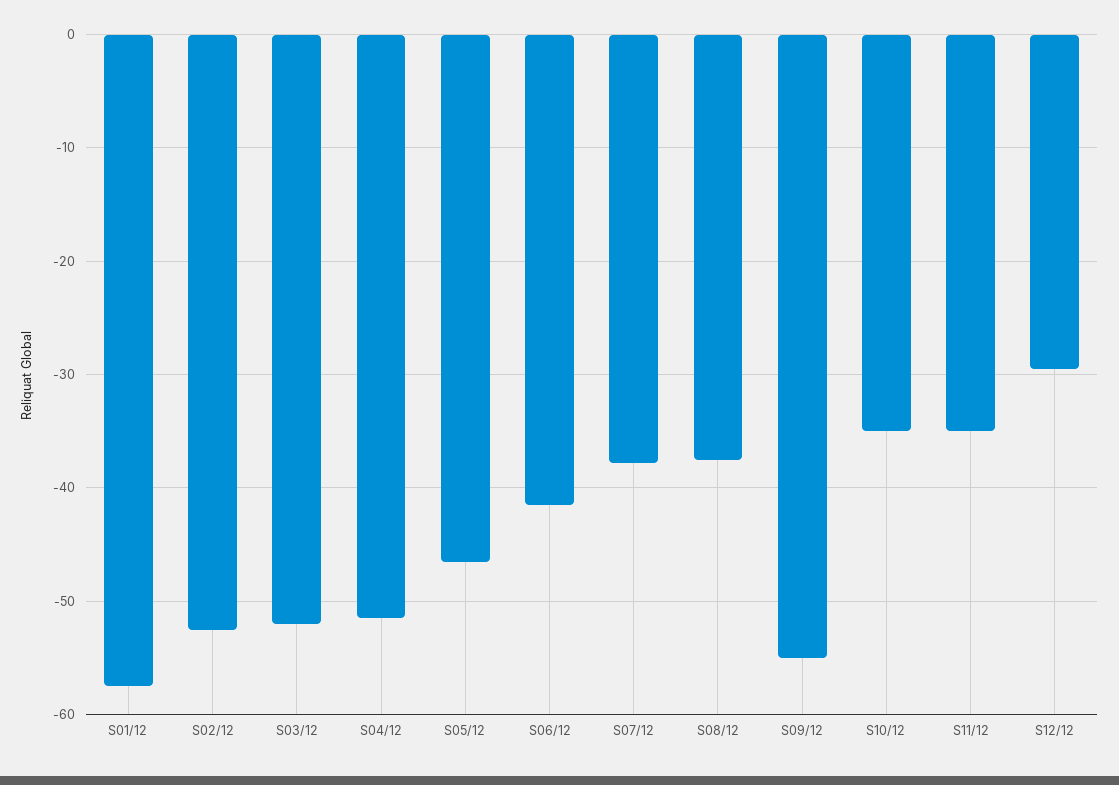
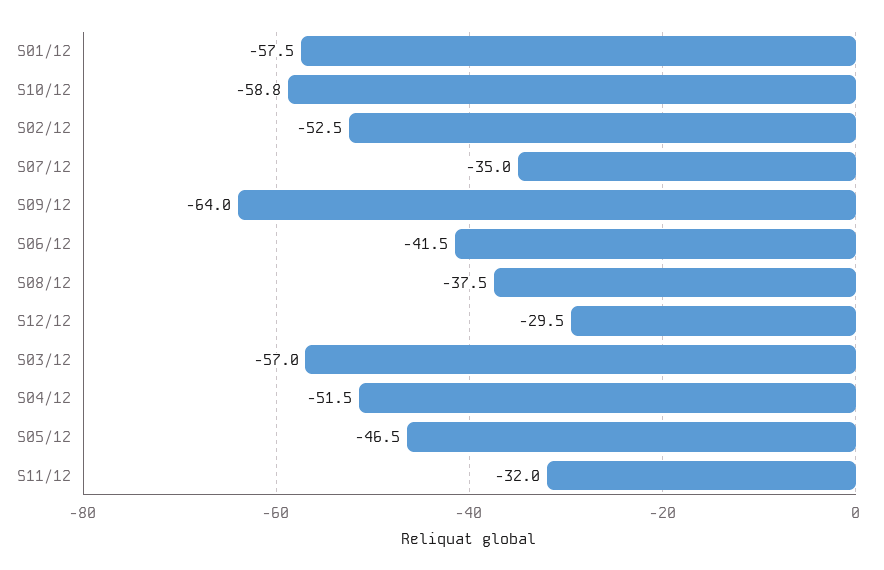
  {
    "S01/12": -57.5,
    "S02/12": -52.5,
-   "S03/12": -52,
+   "S03/12": -57,
    "S04/12": -51.5,
    "S05/12": -46.5,
    "S06/12": -41.5,
-   "S07/12": -38,
+   "S07/12": -35,
    "S08/12": -37.5,
-   "S09/12": -55,
+   "S09/12": -64,
-   "S10/12": -35,
+   "S10/12": -58.8,
-   "S11/12": -35,
+   "S11/12": -32,
    "S12/12": -29.5
  }

